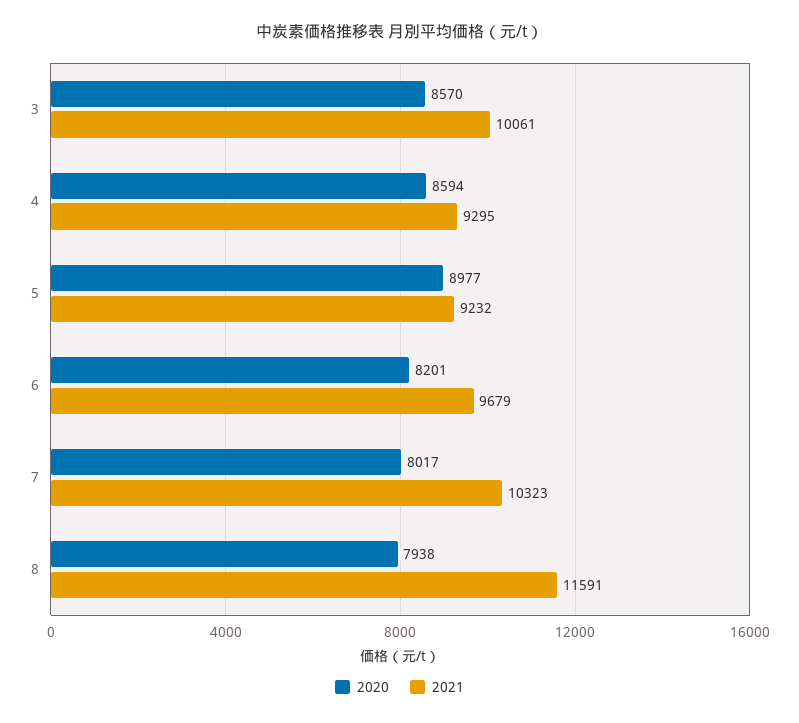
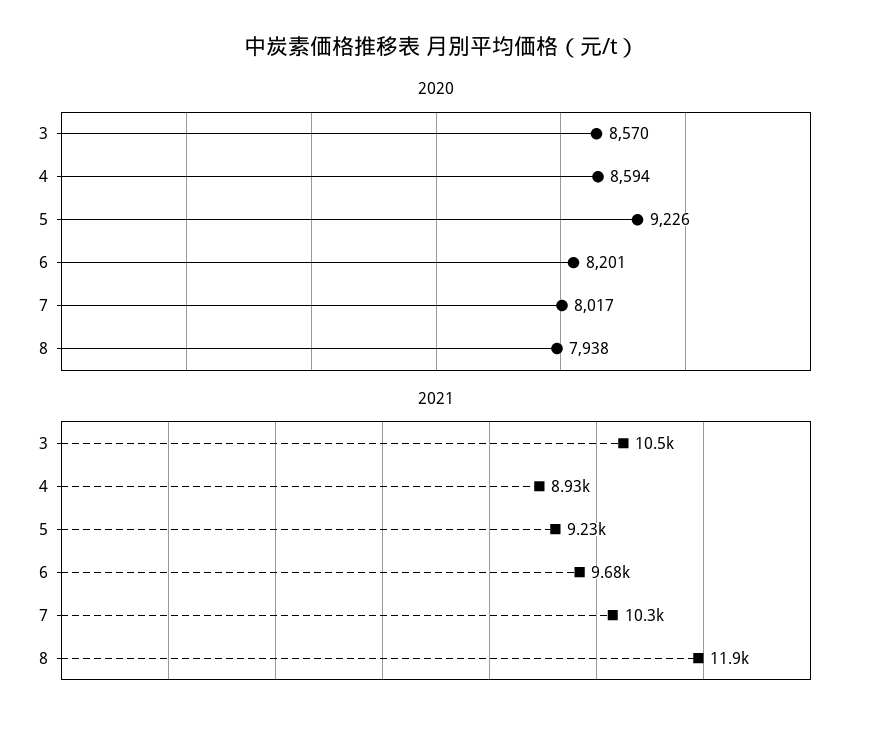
  {
    "2020": {
      "3": 8570,
      "4": 8594,
-     "5": 8977,
+     "5": 9226,
      "6": 8201,
      "7": 8017,
      "8": 7938
    },
    "2021": {
-     "3": 10061,
+     "3": 10500,
-     "4": 9295,
+     "4": 8930,
      "5": 9232,
      "6": 9679,
      "7": 10323,
-     "8": 11591
+     "8": 11900
    }
  }

